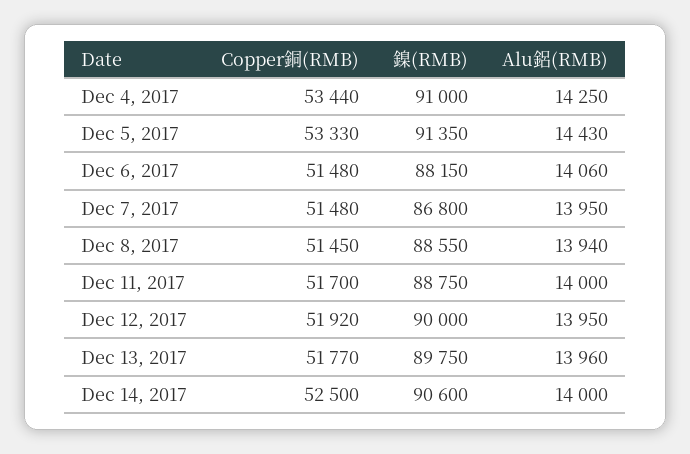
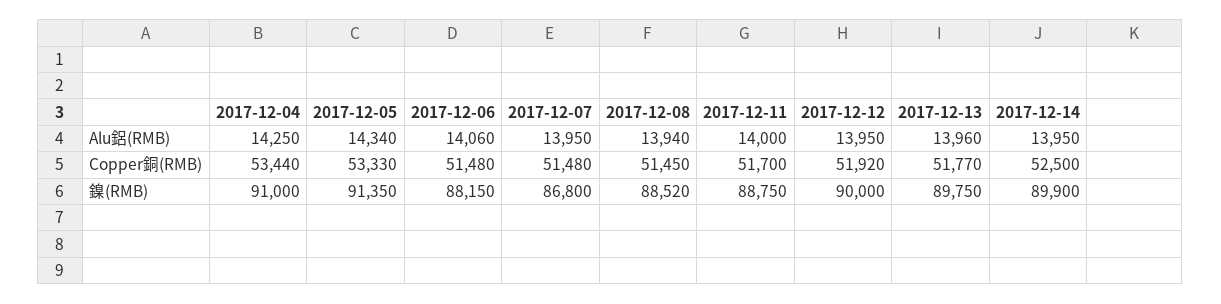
  {
    "Copper銅(RMB)": {
      "Dec 4, 2017": 53440,
      "Dec 5, 2017": 53330,
      "Dec 6, 2017": 51480,
      "Dec 7, 2017": 51480,
      "Dec 8, 2017": 51450,
      "Dec 11, 2017": 51700,
      "Dec 12, 2017": 51920,
      "Dec 13, 2017": 51770,
      "Dec 14, 2017": 52500
    },
    "鎳(RMB)": {
      "Dec 4, 2017": 91000,
      "Dec 5, 2017": 91350,
      "Dec 6, 2017": 88150,
      "Dec 7, 2017": 86800,
-     "Dec 8, 2017": 88550,
+     "Dec 8, 2017": 88520,
      "Dec 11, 2017": 88750,
      "Dec 12, 2017": 90000,
      "Dec 13, 2017": 89750,
-     "Dec 14, 2017": 90600
+     "Dec 14, 2017": 89900
    },
    "Alu鋁(RMB)": {
      "Dec 4, 2017": 14250,
-     "Dec 5, 2017": 14430,
+     "Dec 5, 2017": 14340,
      "Dec 6, 2017": 14060,
      "Dec 7, 2017": 13950,
      "Dec 8, 2017": 13940,
      "Dec 11, 2017": 14000,
      "Dec 12, 2017": 13950,
      "Dec 13, 2017": 13960,
-     "Dec 14, 2017": 14000
+     "Dec 14, 2017": 13950
    }
  }

